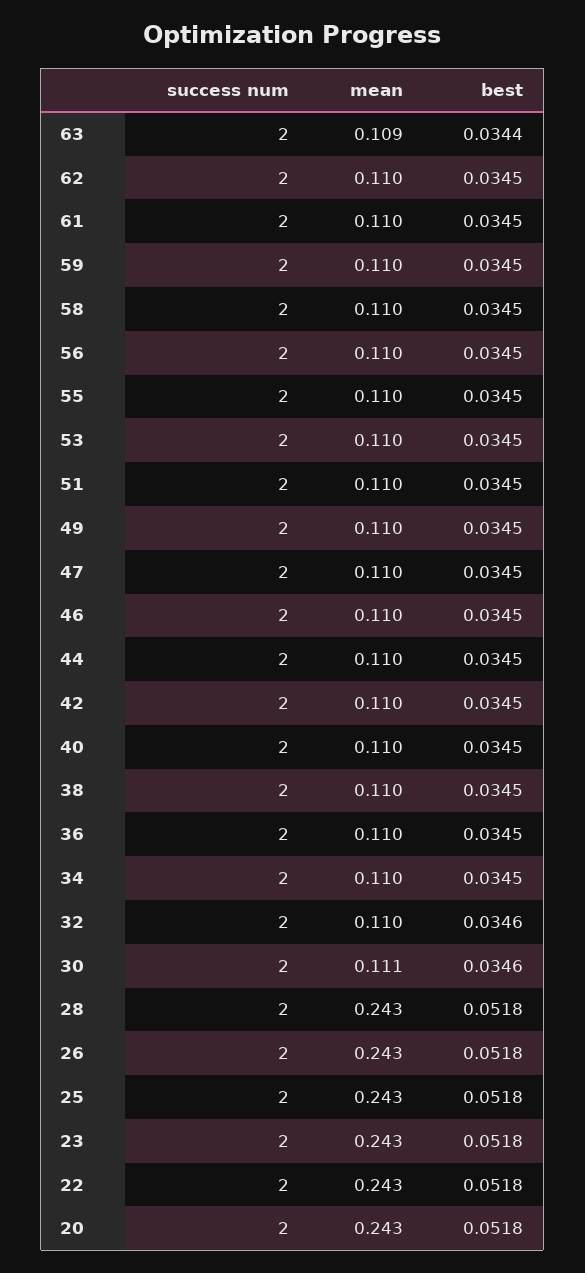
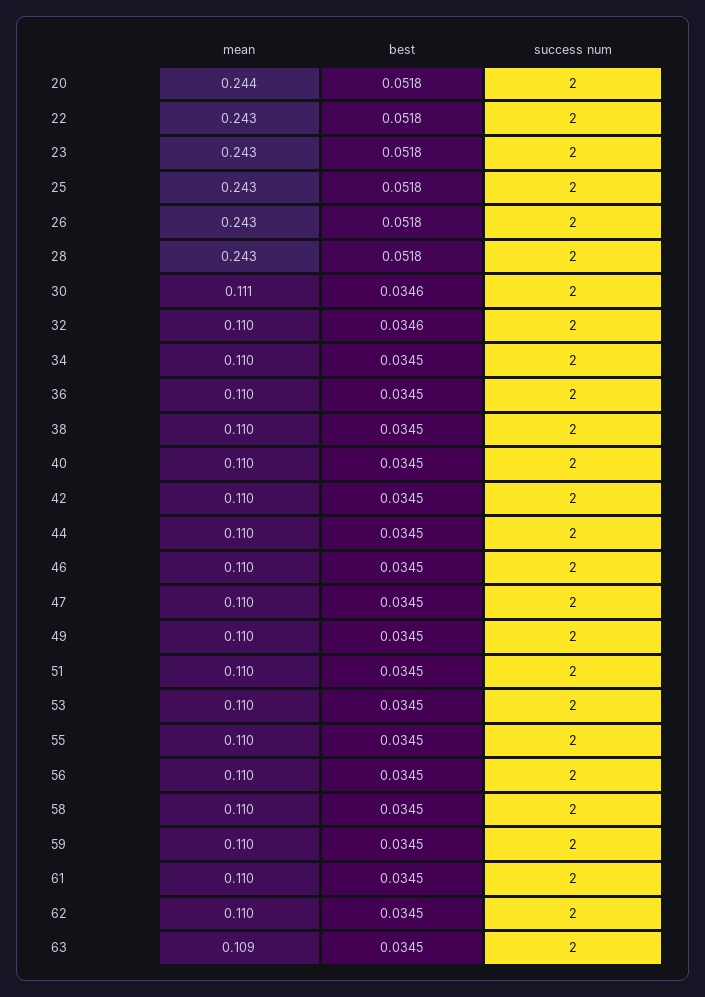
  {
    "success num": {
      "63": 2,
      "62": 2,
      "61": 2,
      "59": 2,
      "58": 2,
      "56": 2,
      "55": 2,
      "53": 2,
      "51": 2,
      "49": 2,
      "47": 2,
      "46": 2,
      "44": 2,
      "42": 2,
      "40": 2,
      "38": 2,
      "36": 2,
      "34": 2,
      "32": 2,
      "30": 2,
      "28": 2,
      "26": 2,
      "25": 2,
      "23": 2,
      "22": 2,
      "20": 2
    },
    "mean": {
      "63": 0.109,
      "62": 0.11,
      "61": 0.11,
      "59": 0.11,
      "58": 0.11,
      "56": 0.11,
      "55": 0.11,
      "53": 0.11,
      "51": 0.11,
      "49": 0.11,
      "47": 0.11,
      "46": 0.11,
      "44": 0.11,
      "42": 0.11,
      "40": 0.11,
      "38": 0.11,
      "36": 0.11,
      "34": 0.11,
      "32": 0.11,
      "30": 0.111,
      "28": 0.243,
      "26": 0.243,
      "25": 0.243,
      "23": 0.243,
      "22": 0.243,
-     "20": 0.243
+     "20": 0.244
    },
    "best": {
-     "63": 0.0344,
+     "63": 0.0345,
      "62": 0.0345,
      "61": 0.0345,
      "59": 0.0345,
      "58": 0.0345,
      "56": 0.0345,
      "55": 0.0345,
      "53": 0.0345,
      "51": 0.0345,
      "49": 0.0345,
      "47": 0.0345,
      "46": 0.0345,
      "44": 0.0345,
      "42": 0.0345,
      "40": 0.0345,
      "38": 0.0345,
      "36": 0.0345,
      "34": 0.0345,
      "32": 0.0346,
      "30": 0.0346,
      "28": 0.0518,
      "26": 0.0518,
      "25": 0.0518,
      "23": 0.0518,
      "22": 0.0518,
      "20": 0.0518
    }
  }

